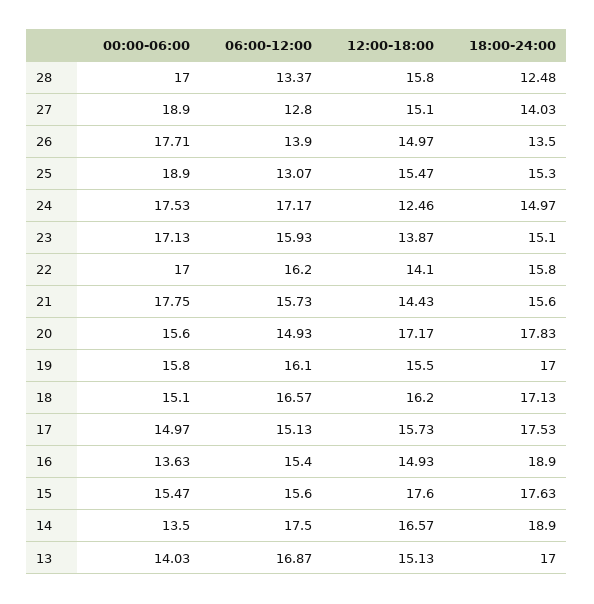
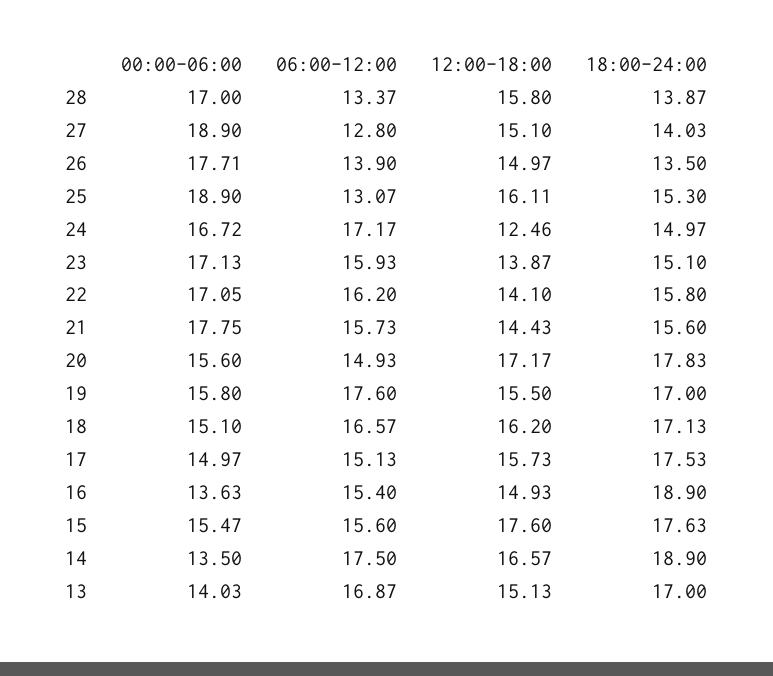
  {
    "00:00-06:00": {
      "28": 17,
      "27": 18.9,
      "26": 17.71,
      "25": 18.9,
-     "24": 17.53,
+     "24": 16.72,
      "23": 17.13,
-     "22": 17,
+     "22": 17.05,
      "21": 17.75,
      "20": 15.6,
      "19": 15.8,
      "18": 15.1,
      "17": 14.97,
      "16": 13.63,
      "15": 15.47,
      "14": 13.5,
      "13": 14.03
    },
    "06:00-12:00": {
      "28": 13.37,
      "27": 12.8,
      "26": 13.9,
      "25": 13.07,
      "24": 17.17,
      "23": 15.93,
      "22": 16.2,
      "21": 15.73,
      "20": 14.93,
-     "19": 16.1,
+     "19": 17.6,
      "18": 16.57,
      "17": 15.13,
      "16": 15.4,
      "15": 15.6,
      "14": 17.5,
      "13": 16.87
    },
    "12:00-18:00": {
      "28": 15.8,
      "27": 15.1,
      "26": 14.97,
-     "25": 15.47,
+     "25": 16.11,
      "24": 12.46,
      "23": 13.87,
      "22": 14.1,
      "21": 14.43,
      "20": 17.17,
      "19": 15.5,
      "18": 16.2,
      "17": 15.73,
      "16": 14.93,
      "15": 17.6,
      "14": 16.57,
      "13": 15.13
    },
    "18:00-24:00": {
-     "28": 12.48,
+     "28": 13.87,
      "27": 14.03,
      "26": 13.5,
      "25": 15.3,
      "24": 14.97,
      "23": 15.1,
      "22": 15.8,
      "21": 15.6,
      "20": 17.83,
      "19": 17,
      "18": 17.13,
      "17": 17.53,
      "16": 18.9,
      "15": 17.63,
      "14": 18.9,
      "13": 17
    }
  }

